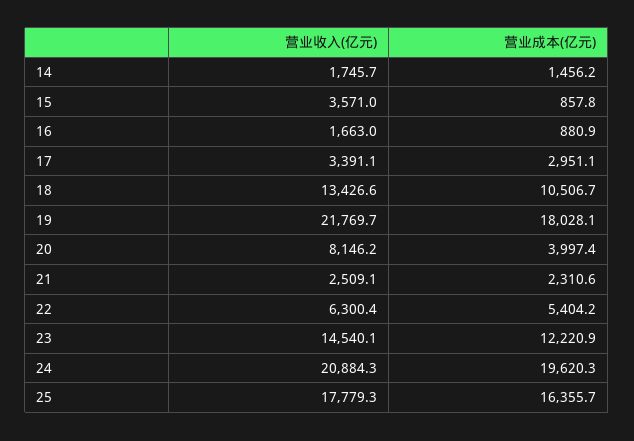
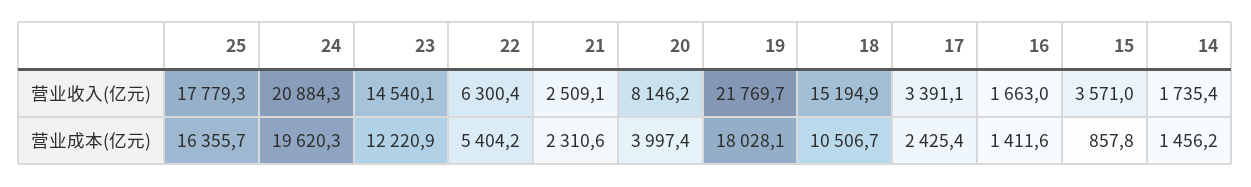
  {
    "营业收入(亿元)": {
-     "14": 1745.7,
+     "14": 1735.4,
      "15": 3571,
      "16": 1663,
      "17": 3391.1,
-     "18": 13426.6,
+     "18": 15194.9,
      "19": 21769.7,
      "20": 8146.2,
      "21": 2509.1,
      "22": 6300.4,
      "23": 14540.1,
      "24": 20884.3,
      "25": 17779.3
    },
    "营业成本(亿元)": {
      "14": 1456.2,
      "15": 857.8,
-     "16": 880.9,
+     "16": 1411.6,
-     "17": 2951.1,
+     "17": 2425.4,
      "18": 10506.7,
      "19": 18028.1,
      "20": 3997.4,
      "21": 2310.6,
      "22": 5404.2,
      "23": 12220.9,
      "24": 19620.3,
      "25": 16355.7
    }
  }

